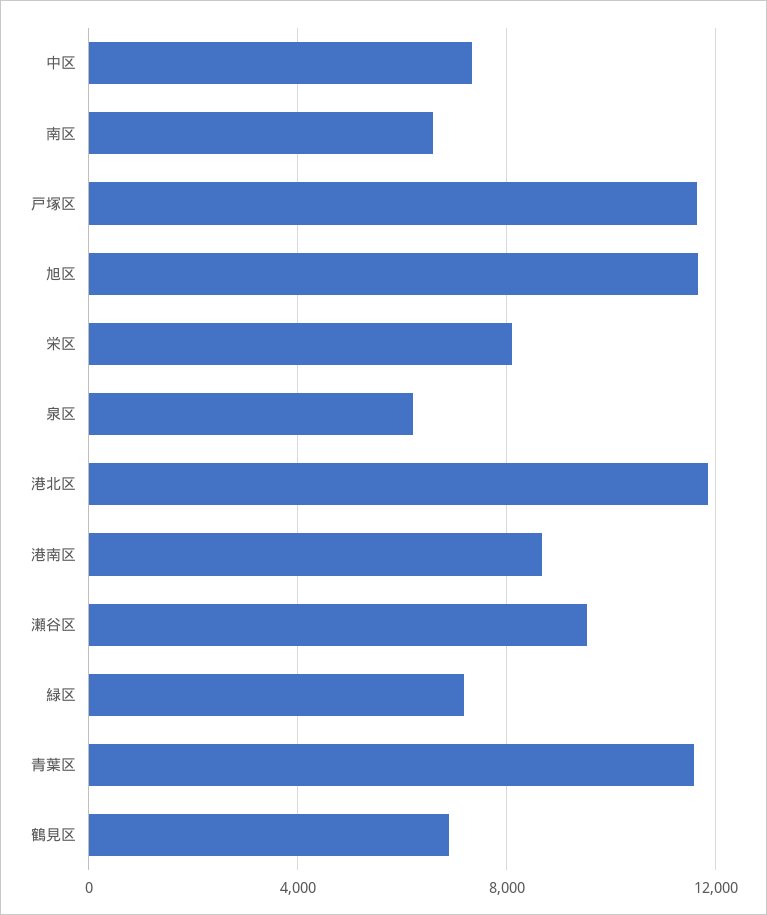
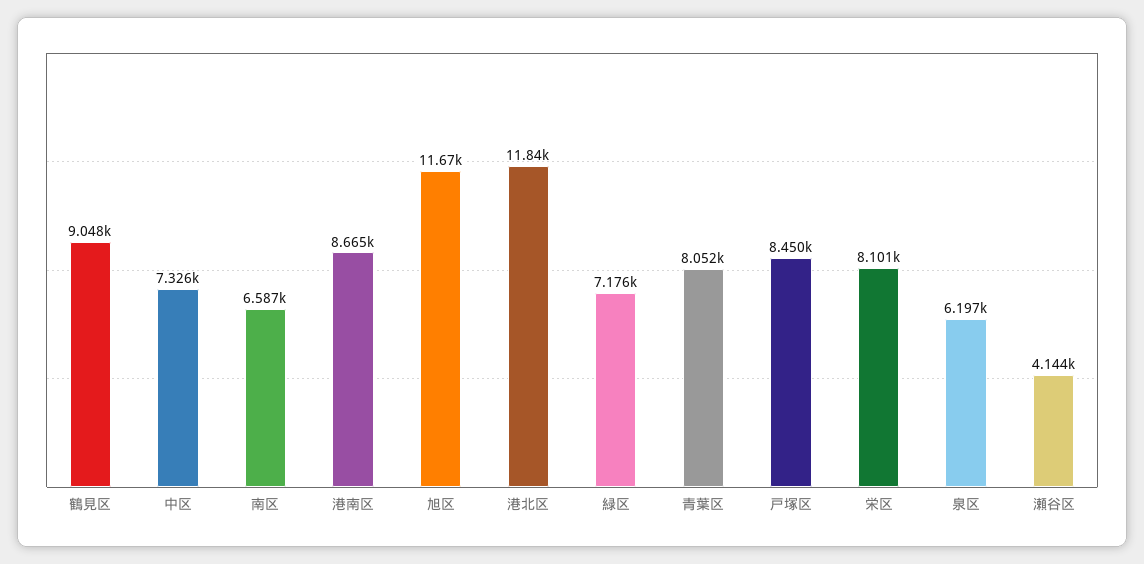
  {
    "中区": 7326,
    "南区": 6587,
-   "戸塚区": 11500,
+   "戸塚区": 8450,
    "旭区": 11670,
    "栄区": 8101,
    "泉区": 6197,
    "港北区": 11840,
    "港南区": 8665,
-   "瀬谷区": 9500,
+   "瀬谷区": 4144,
    "緑区": 7176,
-   "青葉区": 11500,
+   "青葉区": 8052,
-   "鶴見区": 7000
+   "鶴見区": 9048
  }

